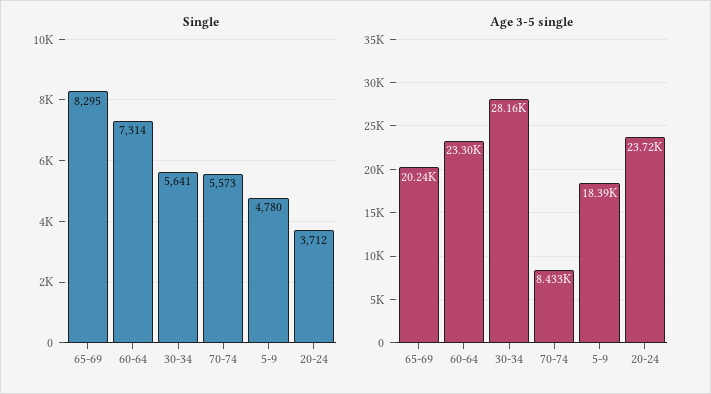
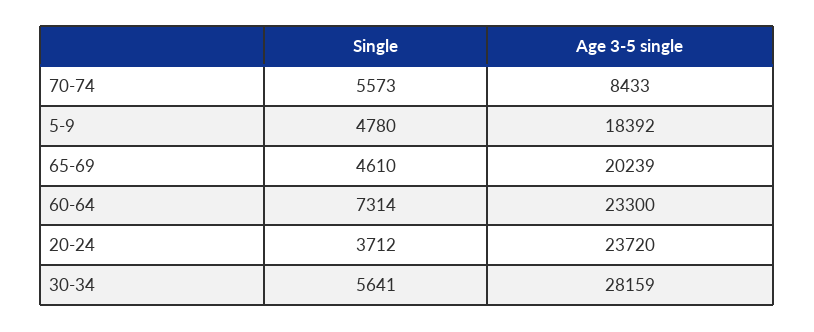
  {
    "Single": {
-     "65-69": 8295,
+     "65-69": 4610,
      "60-64": 7314,
      "30-34": 5641,
      "70-74": 5573,
      "5-9": 4780,
      "20-24": 3712
    },
    "Age 3-5 single": {
      "65-69": 20239,
      "60-64": 23300,
      "30-34": 28159,
      "70-74": 8433,
      "5-9": 18392,
      "20-24": 23720
    }
  }

